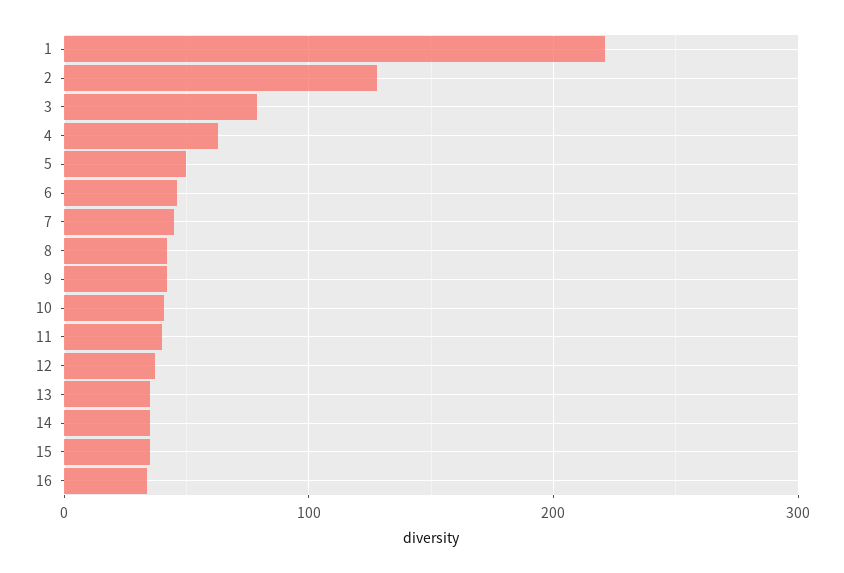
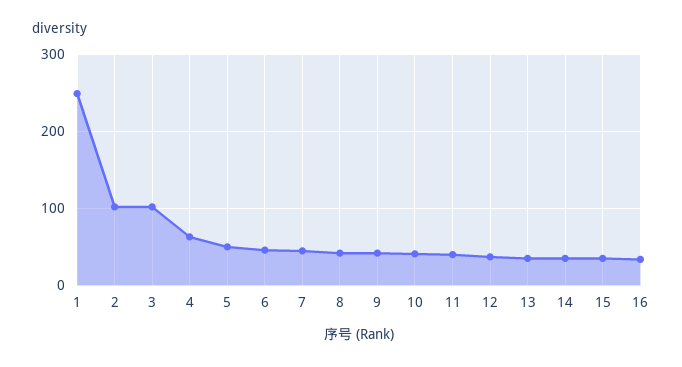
  {
-   "1": 220,
+   "1": 250,
-   "2": 130,
+   "2": 100,
-   "3": 80,
+   "3": 100,
    "4": 60,
    "5": 50,
    "6": 50,
    "7": 50,
    "8": 40,
    "9": 40,
    "10": 40,
    "11": 40,
    "12": 40,
    "13": 40,
    "14": 40,
    "15": 40,
    "16": 30
  }

